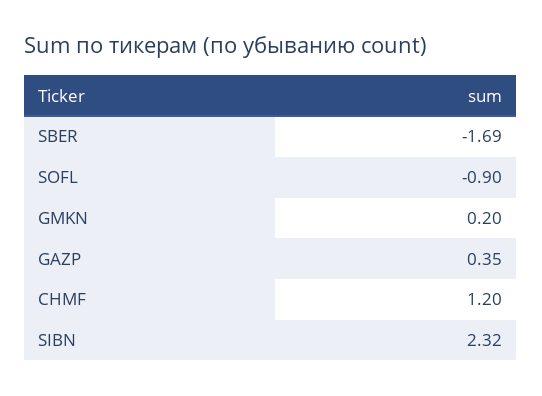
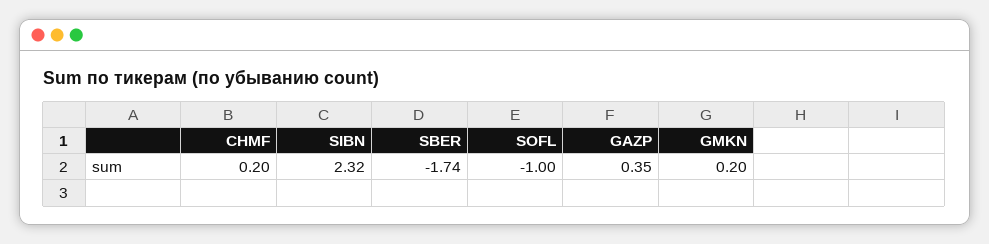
  {
-   "SBER": -1.69,
+   "SBER": -1.74,
-   "SOFL": -0.9,
+   "SOFL": -1,
    "GMKN": 0.2,
    "GAZP": 0.35,
-   "CHMF": 1.2,
+   "CHMF": 0.2,
    "SIBN": 2.32
  }

